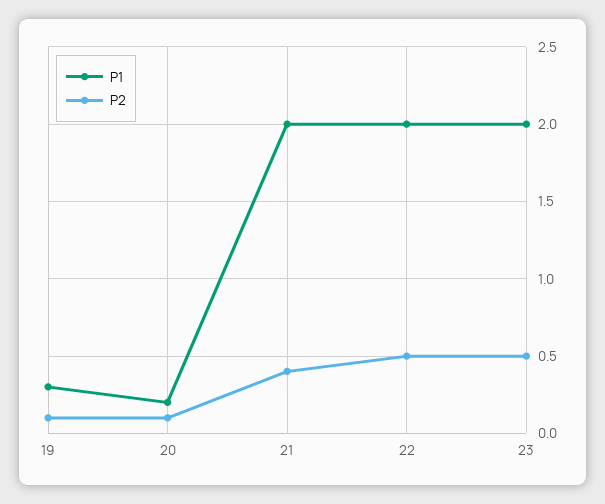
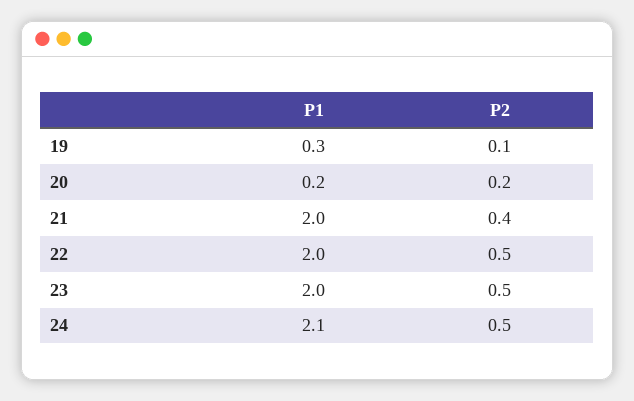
  {
    "P1": {
      "19": 0.3,
      "20": 0.2,
      "21": 2,
      "22": 2,
-     "23": 2
+     "23": 2,
+     "24": 2.1
    },
    "P2": {
      "19": 0.1,
-     "20": 0.1,
+     "20": 0.2,
      "21": 0.4,
      "22": 0.5,
-     "23": 0.5
+     "23": 0.5,
+     "24": 0.5
    }
  }

